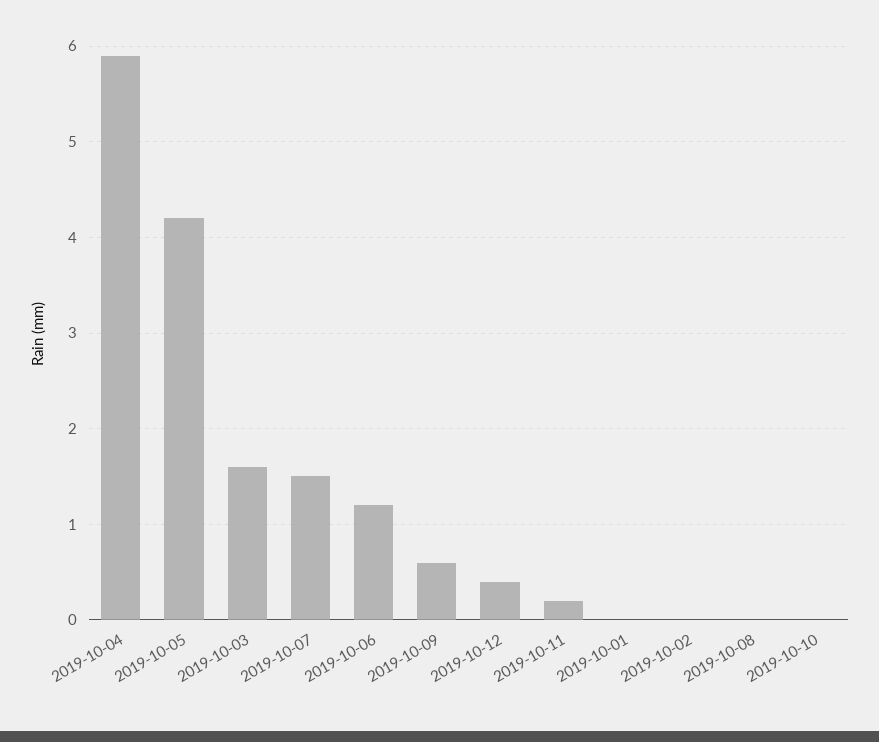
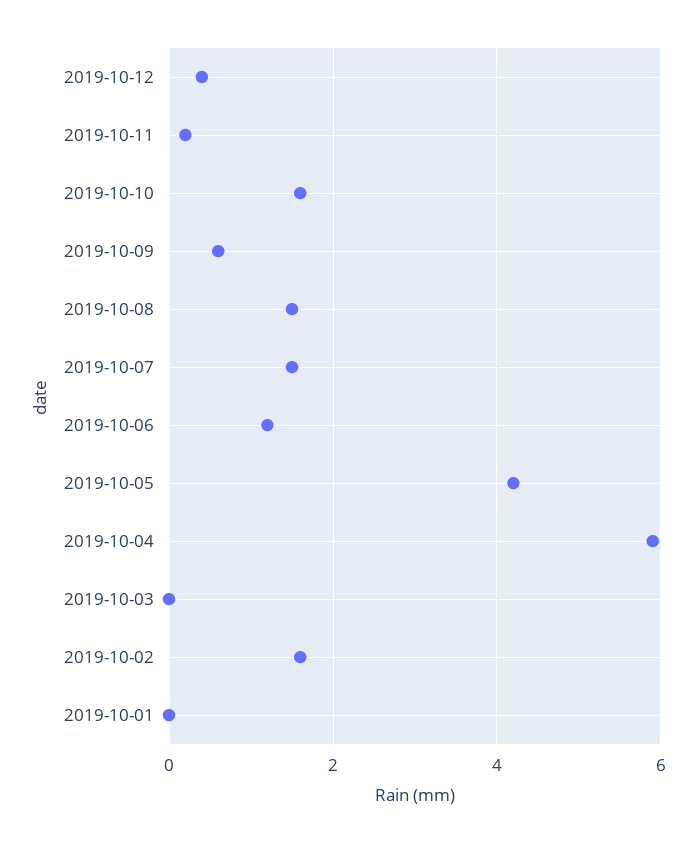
  {
    "2019-10-04": 5.9,
    "2019-10-05": 4.2,
-   "2019-10-03": 1.6,
+   "2019-10-03": 0,
    "2019-10-07": 1.5,
    "2019-10-06": 1.2,
    "2019-10-09": 0.6,
    "2019-10-12": 0.4,
    "2019-10-11": 0.2,
    "2019-10-01": 0,
-   "2019-10-02": 0,
+   "2019-10-02": 1.5,
-   "2019-10-08": 0,
+   "2019-10-08": 1.5,
-   "2019-10-10": 0
+   "2019-10-10": 1.5
  }

